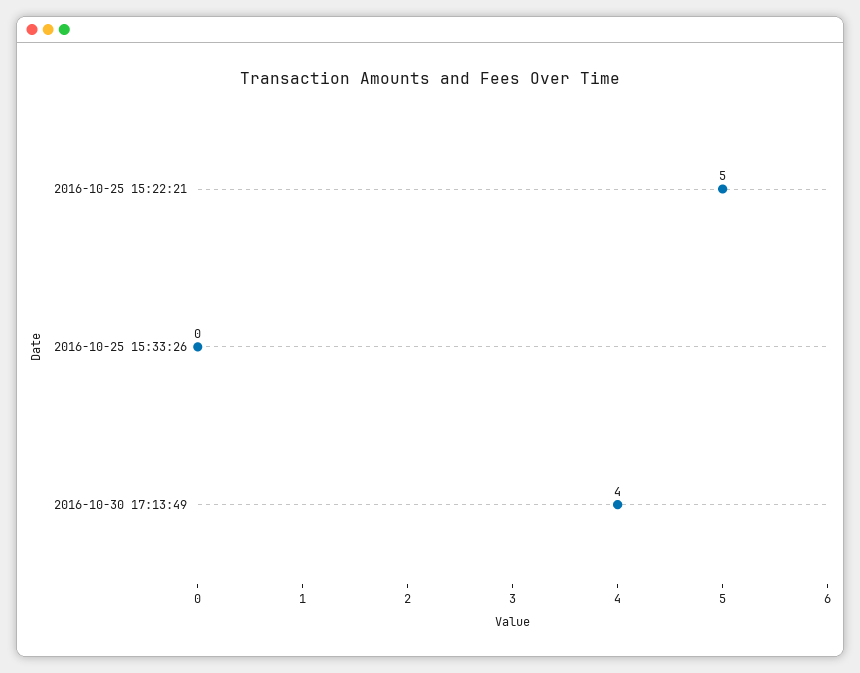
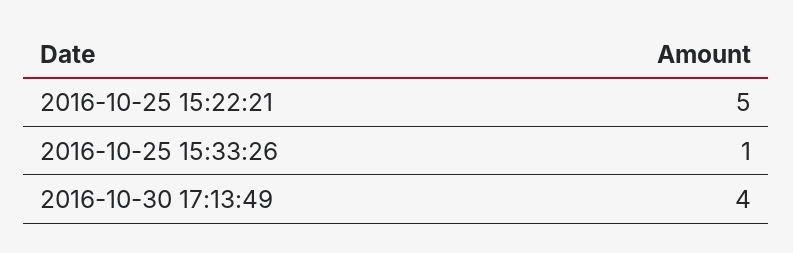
  {
    "2016-10-25 15:22:21": 5,
-   "2016-10-25 15:33:26": 0,
+   "2016-10-25 15:33:26": 1,
    "2016-10-30 17:13:49": 4
  }

